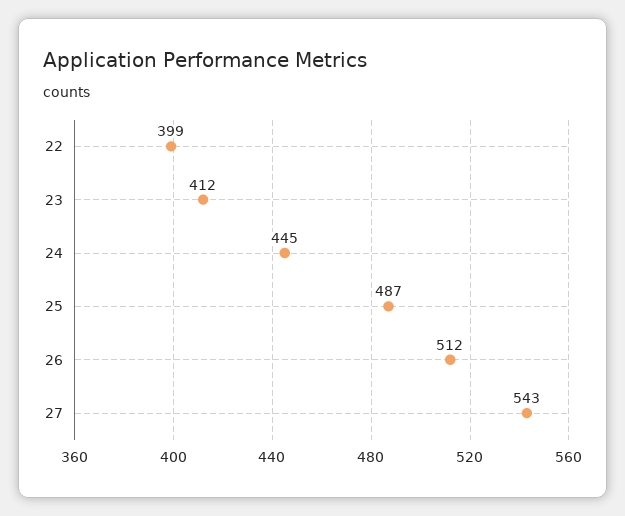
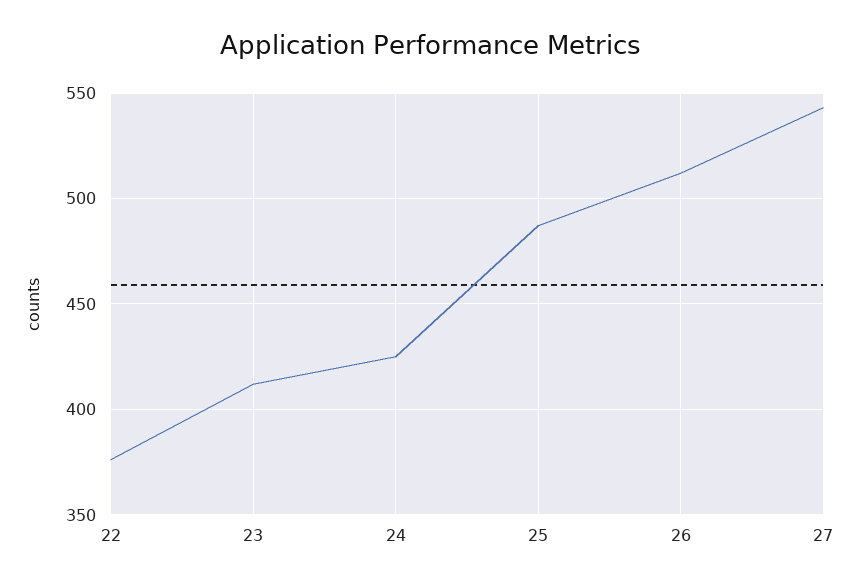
  {
-   "22": 399,
+   "22": 375,
    "23": 412,
-   "24": 445,
+   "24": 425,
    "25": 487,
    "26": 512,
    "27": 543
  }

